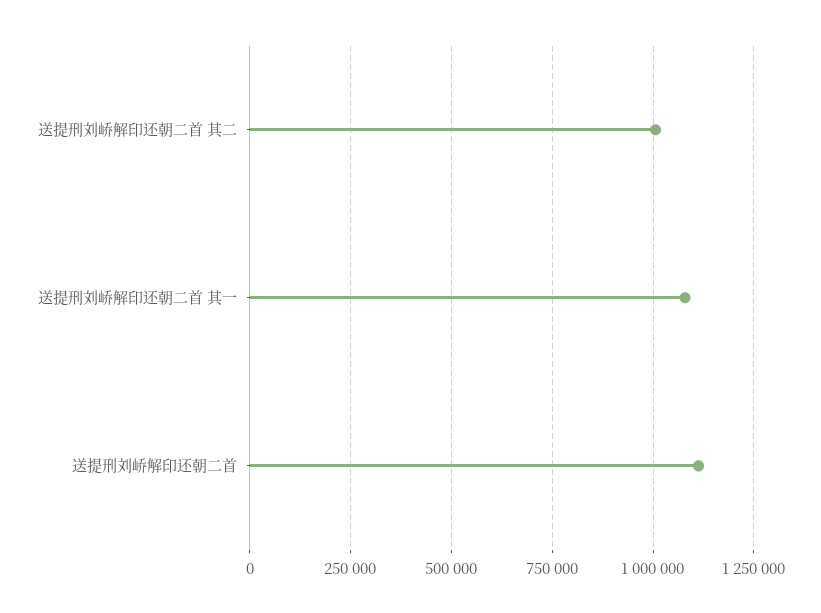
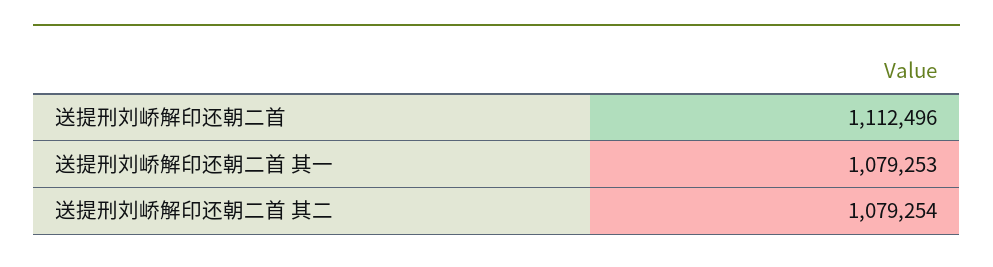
  {
-   "送提刑刘峤解印还朝二首 其二": 1000000,
+   "送提刑刘峤解印还朝二首 其二": 1079254,
    "送提刑刘峤解印还朝二首 其一": 1079253,
    "送提刑刘峤解印还朝二首": 1112496
  }

